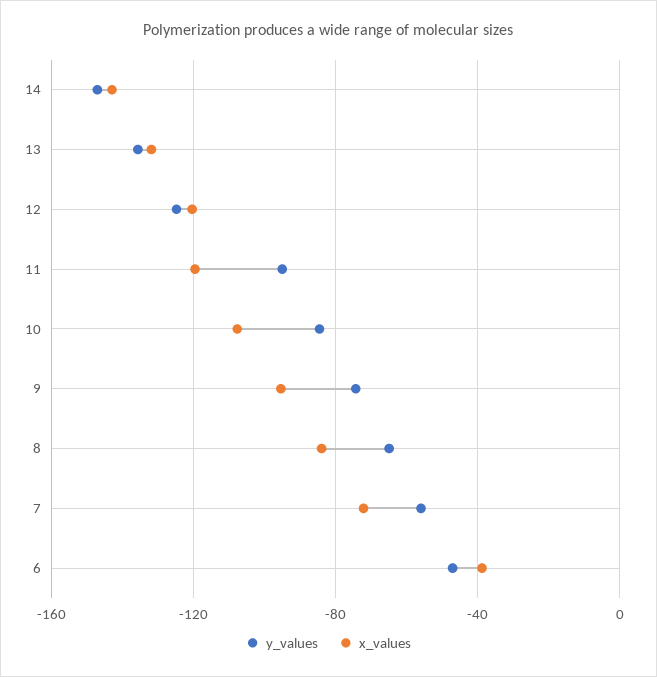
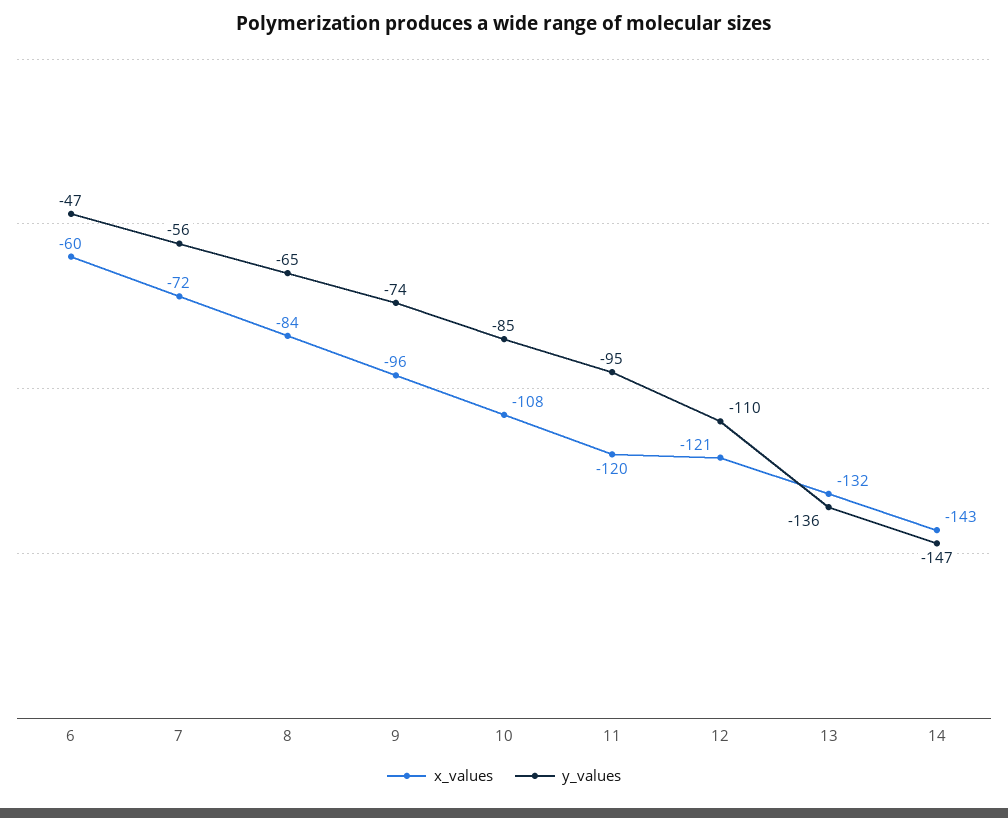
  {
    "y_values": {
      "14": -147,
      "13": -136,
-     "12": -125,
+     "12": -110,
      "11": -95,
      "10": -85,
      "9": -74,
      "8": -65,
      "7": -56,
      "6": -47
    },
    "x_values": {
      "14": -143,
      "13": -132,
      "12": -121,
      "11": -120,
      "10": -108,
      "9": -96,
      "8": -84,
      "7": -72,
-     "6": -40
+     "6": -60
    }
  }

